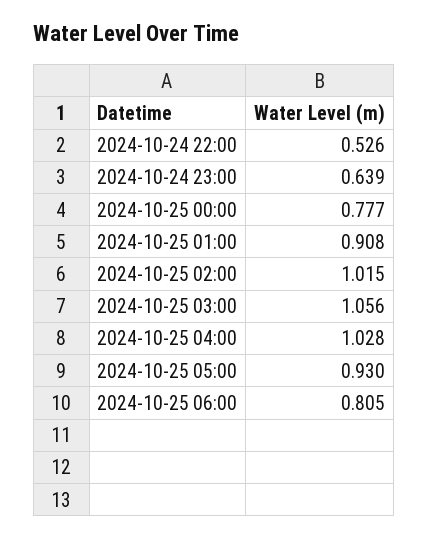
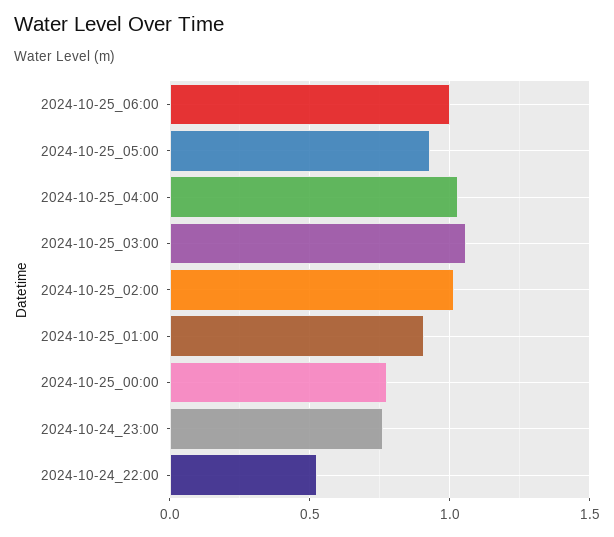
  {
    "2024-10-24 22:00": 0.526,
-   "2024-10-24 23:00": 0.639,
+   "2024-10-24 23:00": 0.75,
    "2024-10-25 00:00": 0.777,
    "2024-10-25 01:00": 0.908,
    "2024-10-25 02:00": 1.015,
    "2024-10-25 03:00": 1.056,
    "2024-10-25 04:00": 1.028,
    "2024-10-25 05:00": 0.93,
-   "2024-10-25 06:00": 0.805
+   "2024-10-25 06:00": 1
  }

